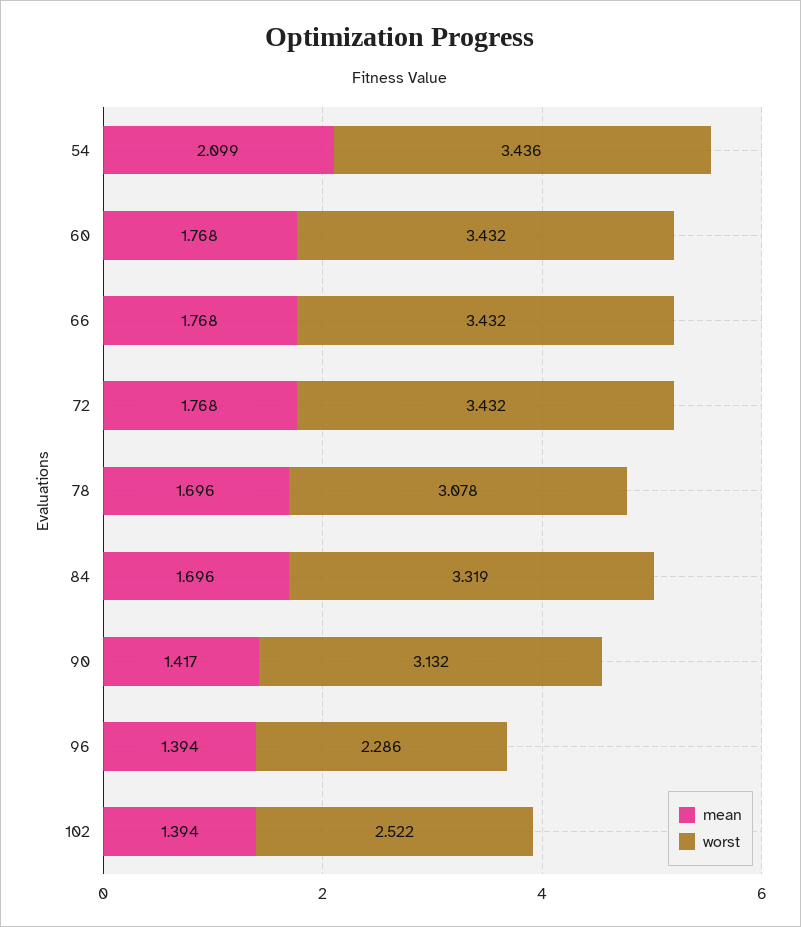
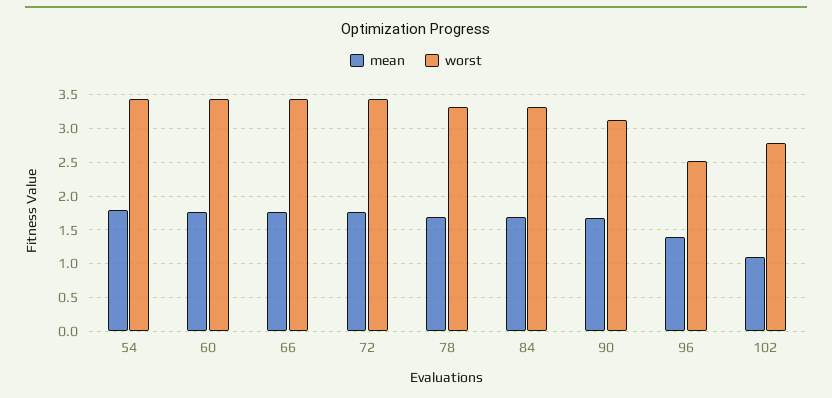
  {
    "mean": {
-     "54": 2.099,
+     "54": 1.8,
      "60": 1.768,
      "66": 1.768,
      "72": 1.768,
      "78": 1.696,
      "84": 1.696,
-     "90": 1.417,
+     "90": 1.7,
      "96": 1.394,
-     "102": 1.394
+     "102": 1.1
    },
    "worst": {
      "54": 3.436,
      "60": 3.432,
      "66": 3.432,
      "72": 3.432,
-     "78": 3.078,
+     "78": 3.3,
      "84": 3.319,
      "90": 3.132,
-     "96": 2.286,
+     "96": 2.5,
-     "102": 2.522
+     "102": 2.8
    }
  }

